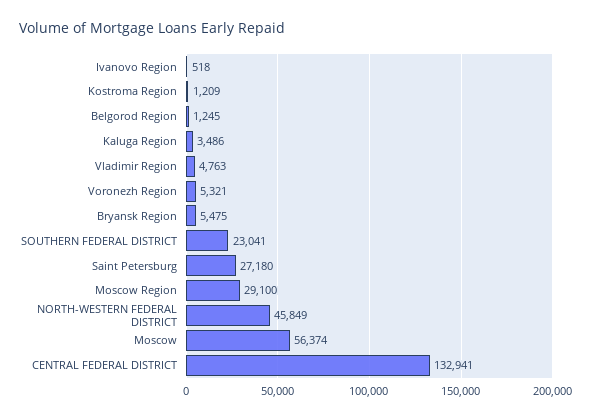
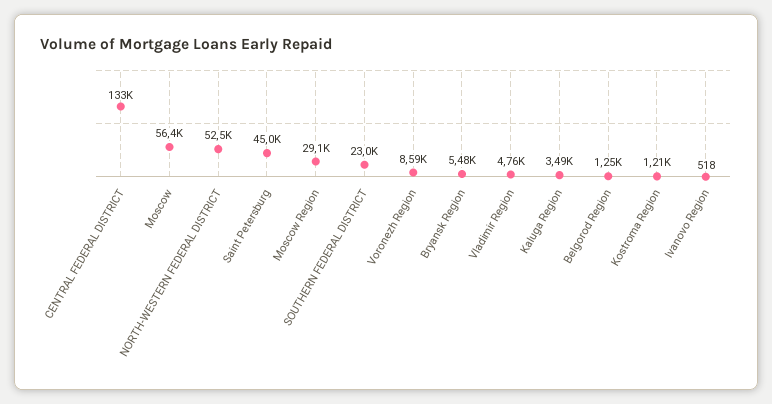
  {
    "Ivanovo Region": 518,
    "Kostroma Region": 1209,
    "Belgorod Region": 1245,
    "Kaluga Region": 3486,
    "Vladimir Region": 4763,
-   "Voronezh Region": 5321,
+   "Voronezh Region": 8590,
    "Bryansk Region": 5475,
    "SOUTHERN FEDERAL DISTRICT": 23041,
-   "Saint Petersburg": 27180,
+   "Saint Petersburg": 45000,
    "Moscow Region": 29100,
-   "NORTH-WESTERN FEDERAL DISTRICT": 45849,
+   "NORTH-WESTERN FEDERAL DISTRICT": 52500,
    "Moscow": 56374,
    "CENTRAL FEDERAL DISTRICT": 132941
  }

